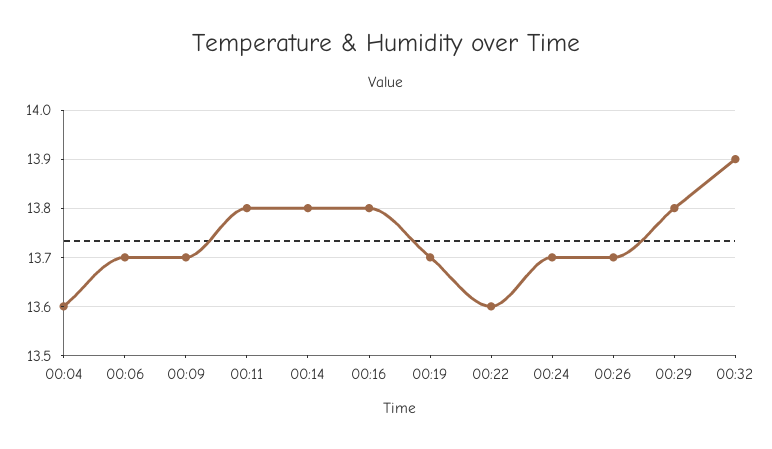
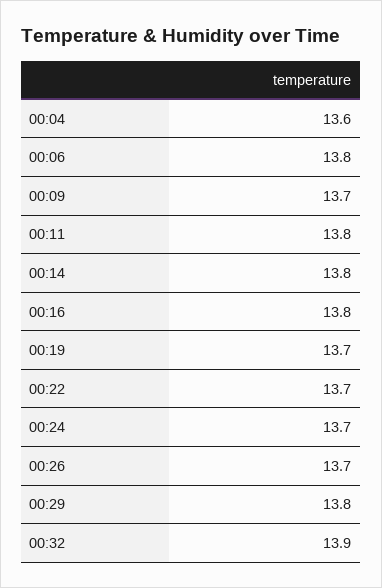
  {
    "00:04": 13.6,
-   "00:06": 13.7,
+   "00:06": 13.8,
    "00:09": 13.7,
    "00:11": 13.8,
    "00:14": 13.8,
    "00:16": 13.8,
    "00:19": 13.7,
-   "00:22": 13.6,
+   "00:22": 13.7,
    "00:24": 13.7,
    "00:26": 13.7,
    "00:29": 13.8,
    "00:32": 13.9
  }

